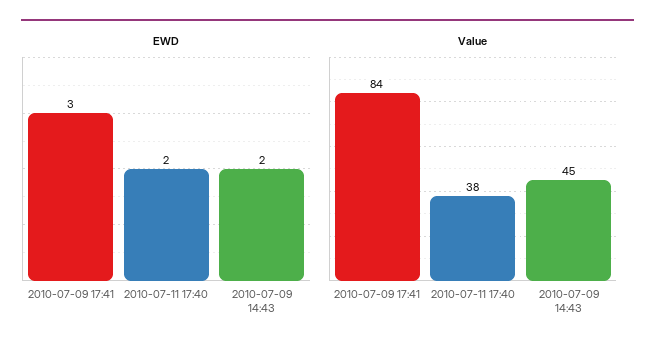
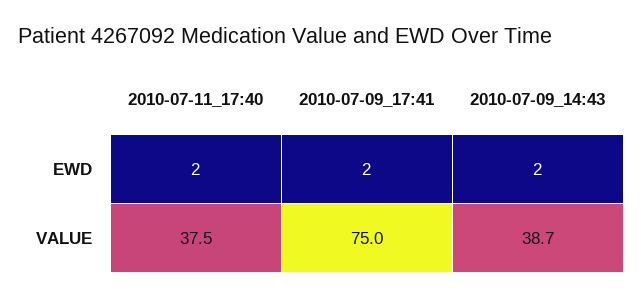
  {
    "EWD": {
-     "2010-07-09 17:41": 3,
+     "2010-07-09 17:41": 2,
      "2010-07-11 17:40": 2,
      "2010-07-09 14:43": 2
    },
    "Value": {
-     "2010-07-09 17:41": 84,
+     "2010-07-09 17:41": 75,
      "2010-07-11 17:40": 37.5,
-     "2010-07-09 14:43": 45
+     "2010-07-09 14:43": 38.7
    }
  }

